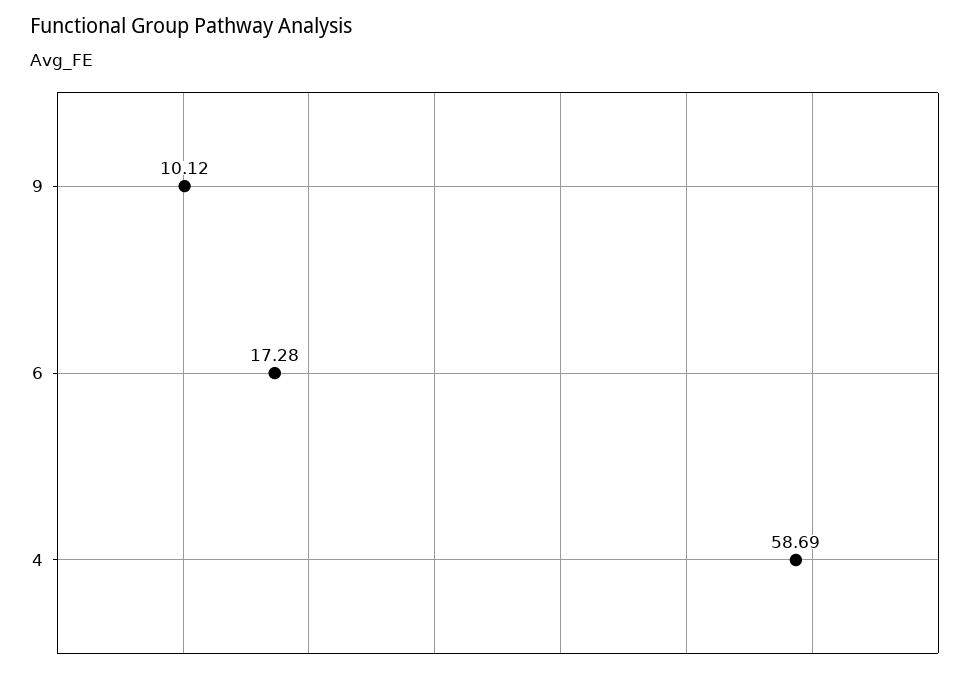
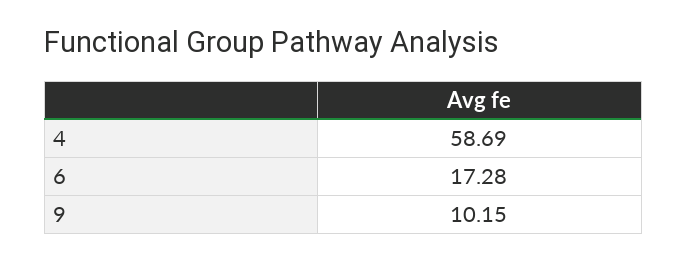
  {
-   "9": 10.12,
+   "9": 10.15,
    "6": 17.28,
    "4": 58.69
  }

